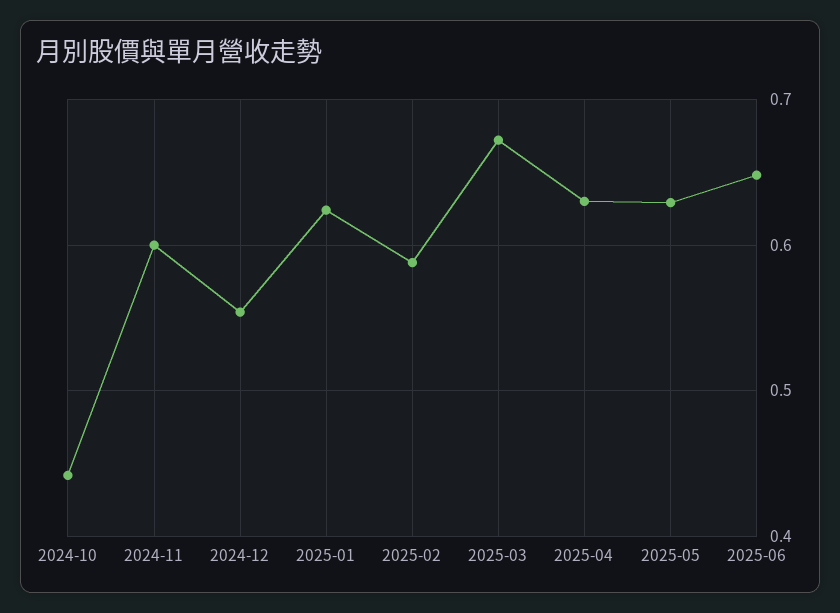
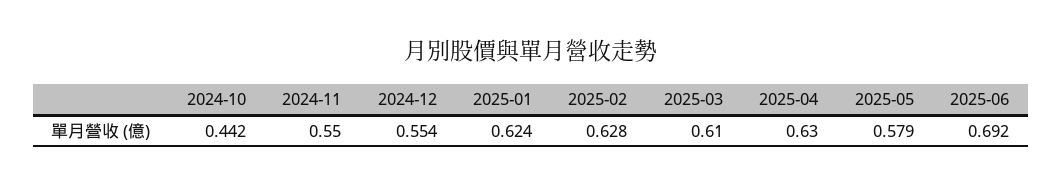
  {
    "2024-10": 0.442,
-   "2024-11": 0.6,
+   "2024-11": 0.55,
    "2024-12": 0.554,
    "2025-01": 0.624,
-   "2025-02": 0.59,
+   "2025-02": 0.628,
-   "2025-03": 0.67,
+   "2025-03": 0.61,
    "2025-04": 0.63,
-   "2025-05": 0.63,
+   "2025-05": 0.579,
-   "2025-06": 0.65
+   "2025-06": 0.692
  }

